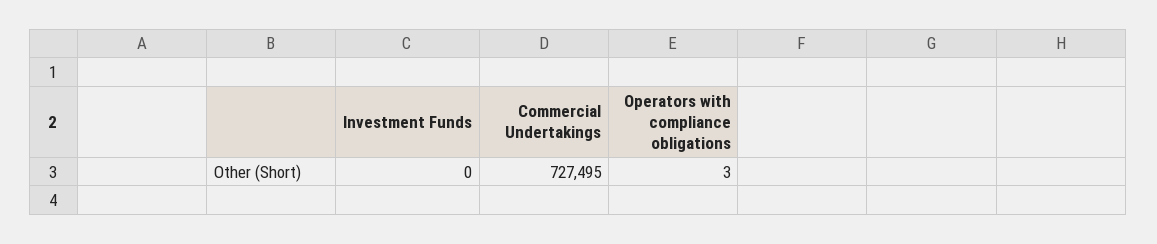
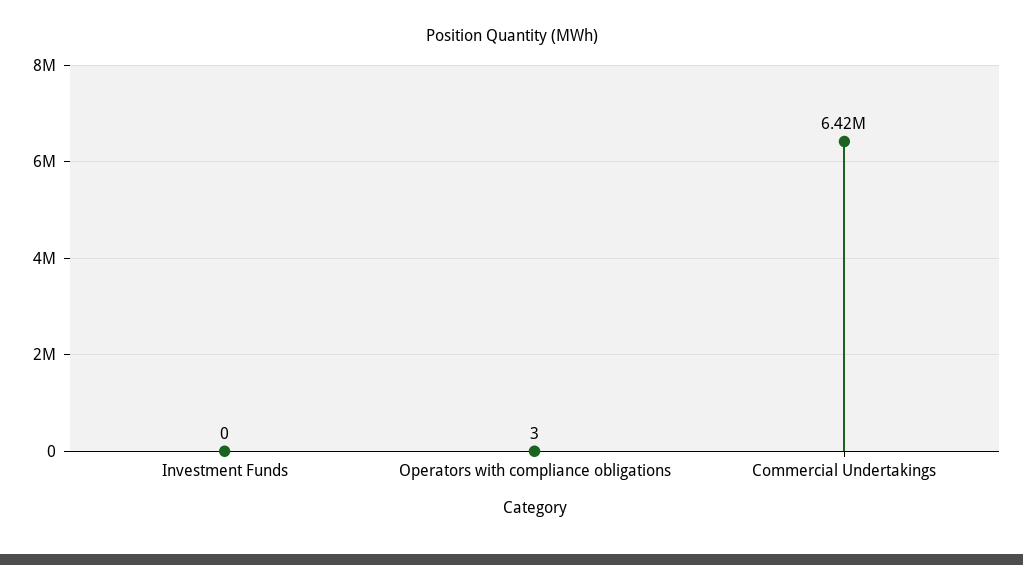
  {
    "Investment Funds": 0,
-   "Commercial Undertakings": 727495,
+   "Commercial Undertakings": 6420000,
    "Operators with compliance obligations": 3
  }

